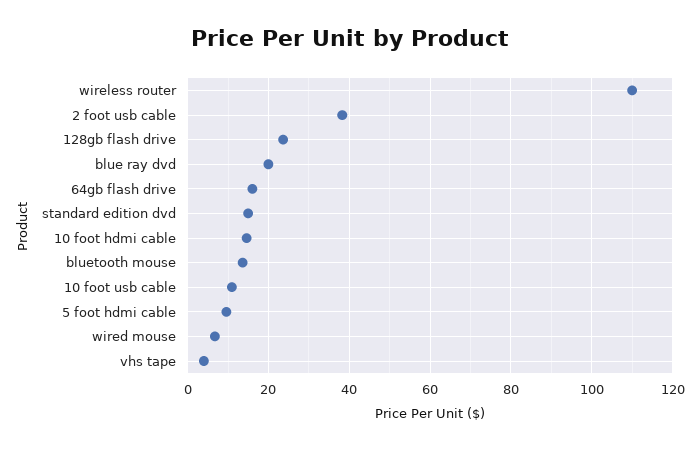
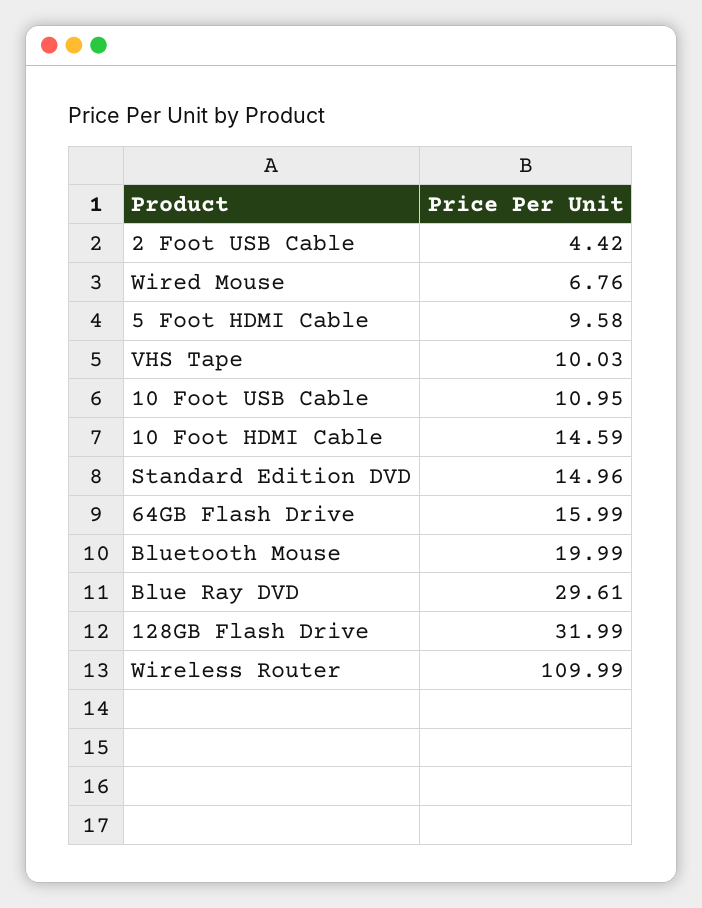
  {
    "wireless router": 109.99,
-   "2 foot usb cable": 38,
+   "2 foot usb cable": 4.42,
-   "128gb flash drive": 24,
+   "128gb flash drive": 31.99,
-   "blue ray dvd": 20,
+   "blue ray dvd": 29.61,
    "64gb flash drive": 15.99,
    "standard edition dvd": 14.96,
    "10 foot hdmi cable": 14.59,
-   "bluetooth mouse": 14,
+   "bluetooth mouse": 19.99,
    "10 foot usb cable": 10.95,
    "5 foot hdmi cable": 9.58,
    "wired mouse": 6.76,
-   "vhs tape": 4
+   "vhs tape": 10.03
  }

